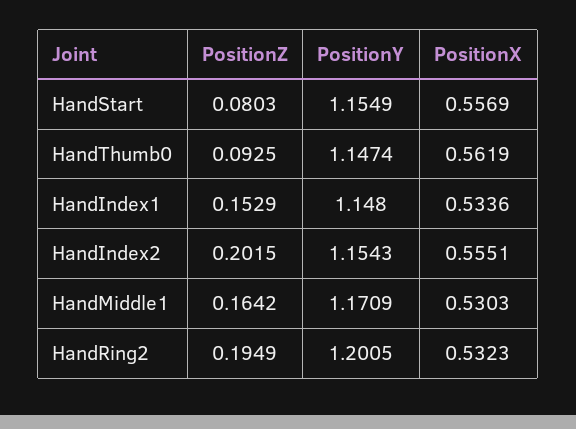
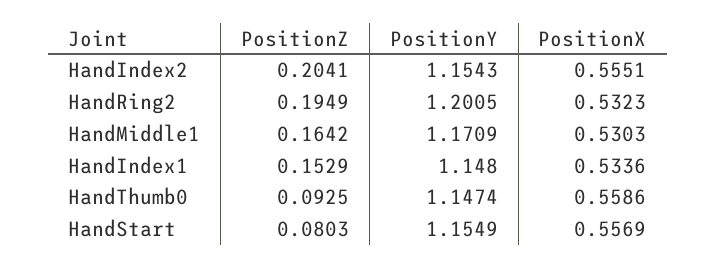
  {
    "PositionZ": {
      "HandStart": 0.0803,
      "HandThumb0": 0.0925,
      "HandIndex1": 0.1529,
-     "HandIndex2": 0.2015,
+     "HandIndex2": 0.2041,
      "HandMiddle1": 0.1642,
      "HandRing2": 0.1949
    },
    "PositionY": {
      "HandStart": 1.1549,
      "HandThumb0": 1.1474,
      "HandIndex1": 1.148,
      "HandIndex2": 1.1543,
      "HandMiddle1": 1.1709,
      "HandRing2": 1.2005
    },
    "PositionX": {
      "HandStart": 0.5569,
-     "HandThumb0": 0.5619,
+     "HandThumb0": 0.5586,
      "HandIndex1": 0.5336,
      "HandIndex2": 0.5551,
      "HandMiddle1": 0.5303,
      "HandRing2": 0.5323
    }
  }

